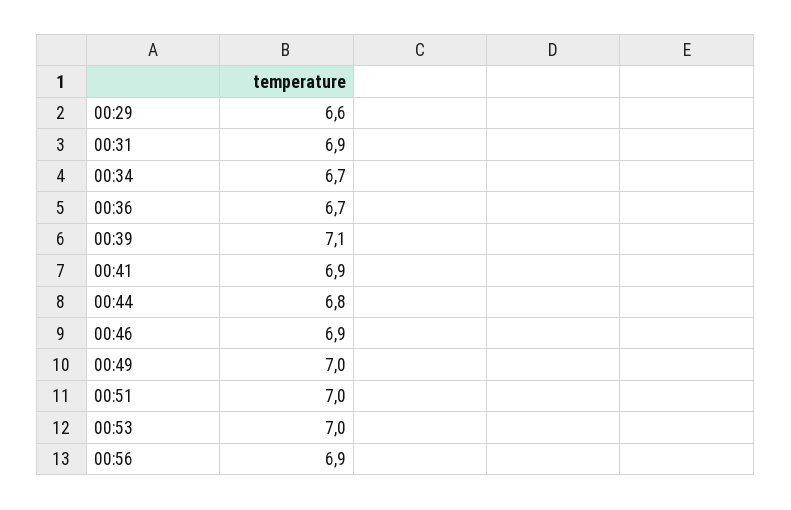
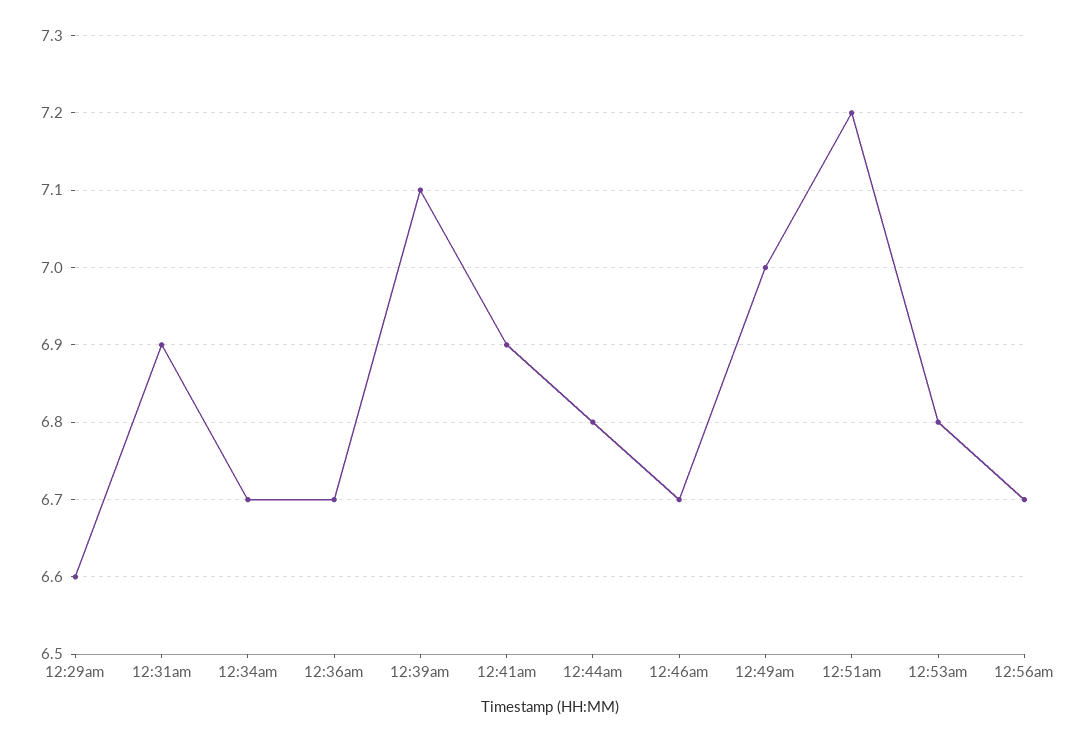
  {
    "00:29": 6.6,
    "00:31": 6.9,
    "00:34": 6.7,
    "00:36": 6.7,
    "00:39": 7.1,
    "00:41": 6.9,
    "00:44": 6.8,
-   "00:46": 6.9,
+   "00:46": 6.7,
    "00:49": 7,
-   "00:51": 7,
+   "00:51": 7.2,
-   "00:53": 7,
+   "00:53": 6.8,
-   "00:56": 6.9
+   "00:56": 6.7
  }

